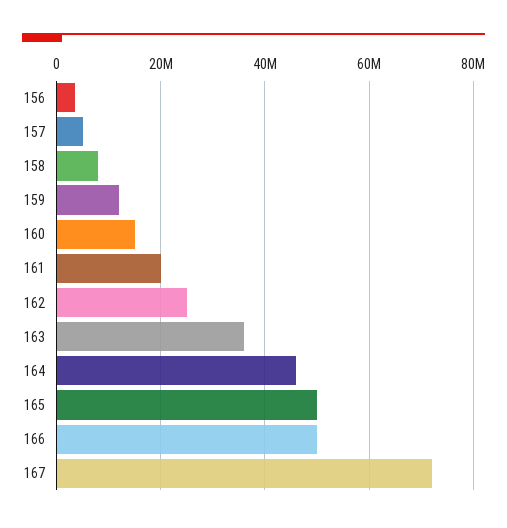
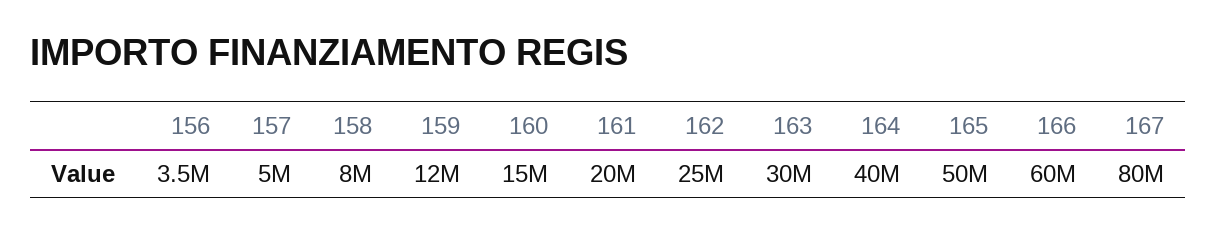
  {
    "156": 3500000,
    "157": 5000000,
    "158": 8000000,
    "159": 12000000,
    "160": 15000000,
    "161": 20000000,
    "162": 25000000,
-   "163": 36000000,
+   "163": 30000000,
-   "164": 46000000,
+   "164": 40000000,
    "165": 50000000,
-   "166": 50000000,
+   "166": 60000000,
-   "167": 72000000
+   "167": 80000000
  }

